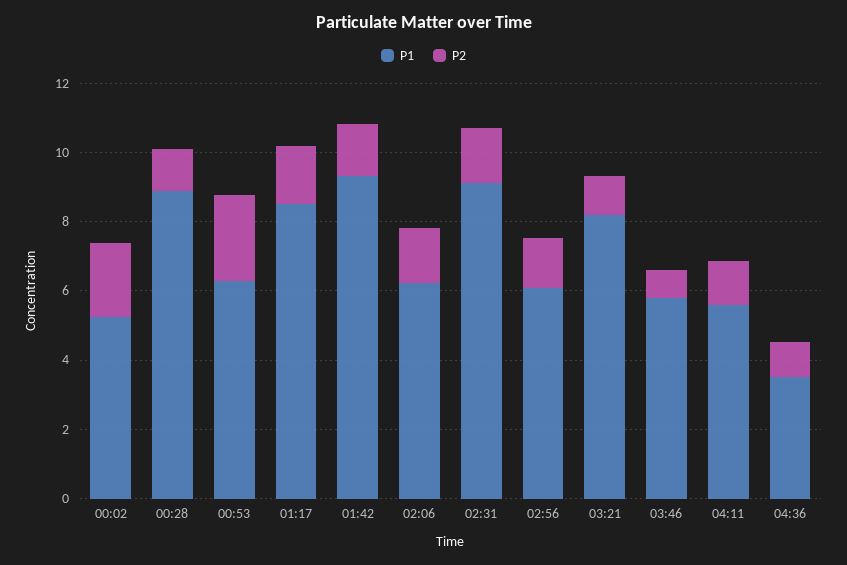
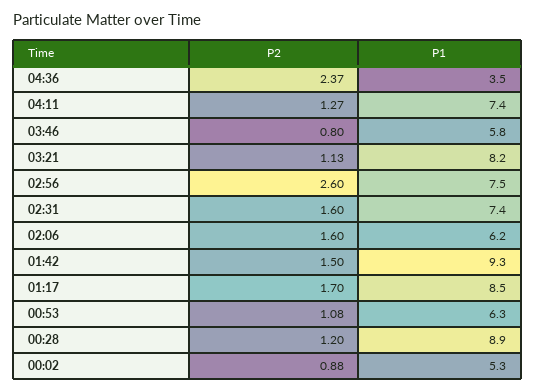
  {
    "P1": {
      "00:02": 5.3,
      "00:28": 8.9,
      "00:53": 6.3,
      "01:17": 8.5,
      "01:42": 9.3,
      "02:06": 6.2,
-     "02:31": 9,
+     "02:31": 7.4,
-     "02:56": 6,
+     "02:56": 7.5,
      "03:21": 8.2,
      "03:46": 5.8,
-     "04:11": 5.5,
+     "04:11": 7.4,
      "04:36": 3.5
    },
    "P2": {
-     "00:02": 2,
+     "00:02": 0.88,
      "00:28": 1.2,
-     "00:53": 2.5,
+     "00:53": 1.08,
      "01:17": 1.7,
      "01:42": 1.5,
      "02:06": 1.6,
      "02:31": 1.6,
-     "02:56": 1.5,
+     "02:56": 2.6,
      "03:21": 1.13,
      "03:46": 0.8,
      "04:11": 1.27,
-     "04:36": 1
+     "04:36": 2.37
    }
  }

